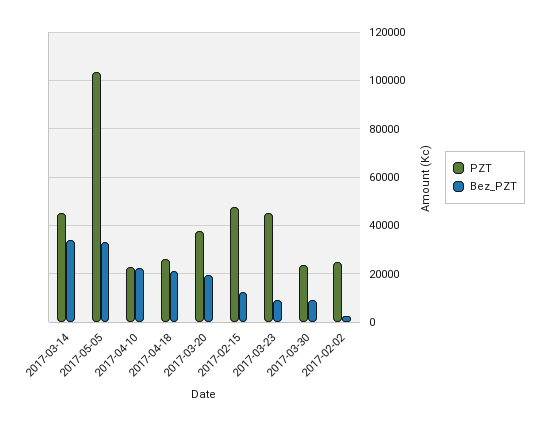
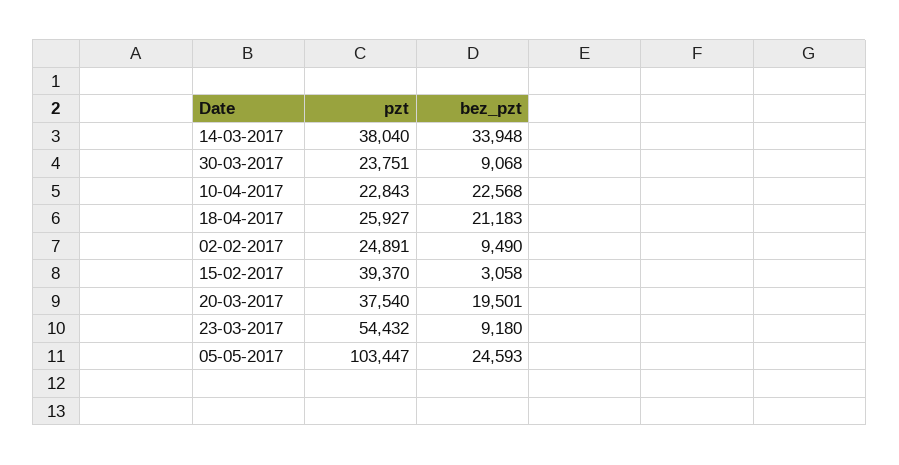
  {
    "PZT": {
-     "2017-03-14": 45000,
+     "2017-03-14": 38040,
      "2017-05-05": 103447,
      "2017-04-10": 22843,
      "2017-04-18": 25927,
      "2017-03-20": 37540,
-     "2017-02-15": 47500,
+     "2017-02-15": 39370,
-     "2017-03-23": 45000,
+     "2017-03-23": 54432,
      "2017-03-30": 23751,
      "2017-02-02": 24891
    },
    "Bez_PZT": {
      "2017-03-14": 33948,
-     "2017-05-05": 32500,
+     "2017-05-05": 24593,
      "2017-04-10": 22568,
      "2017-04-18": 21183,
      "2017-03-20": 19501,
-     "2017-02-15": 12500,
+     "2017-02-15": 3058,
      "2017-03-23": 9180,
      "2017-03-30": 9068,
-     "2017-02-02": 2500
+     "2017-02-02": 9490
    }
  }

